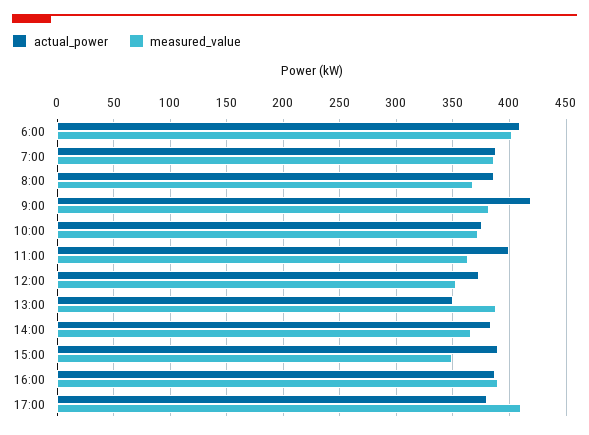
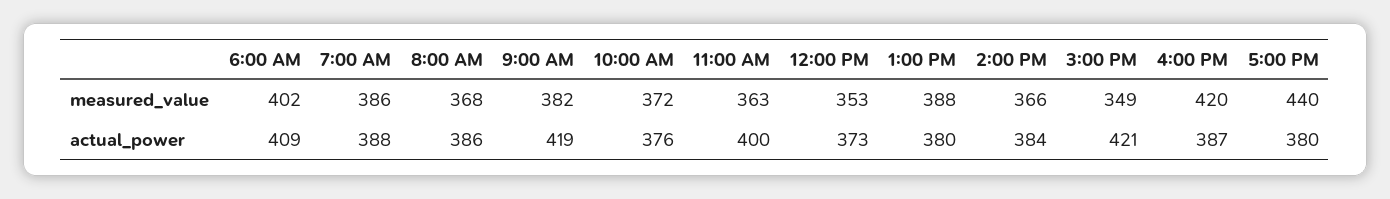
  {
    "actual_power": {
      "6:00": 409,
      "7:00": 388,
      "8:00": 386,
      "9:00": 419,
      "10:00": 376,
      "11:00": 400,
      "12:00": 373,
-     "13:00": 350,
+     "13:00": 380,
      "14:00": 384,
-     "15:00": 390,
+     "15:00": 421,
      "16:00": 387,
      "17:00": 380
    },
    "measured_value": {
      "6:00": 402,
      "7:00": 386,
      "8:00": 368,
      "9:00": 382,
      "10:00": 372,
      "11:00": 363,
      "12:00": 353,
      "13:00": 388,
      "14:00": 366,
      "15:00": 349,
-     "16:00": 390,
+     "16:00": 420,
-     "17:00": 410
+     "17:00": 440
    }
  }

